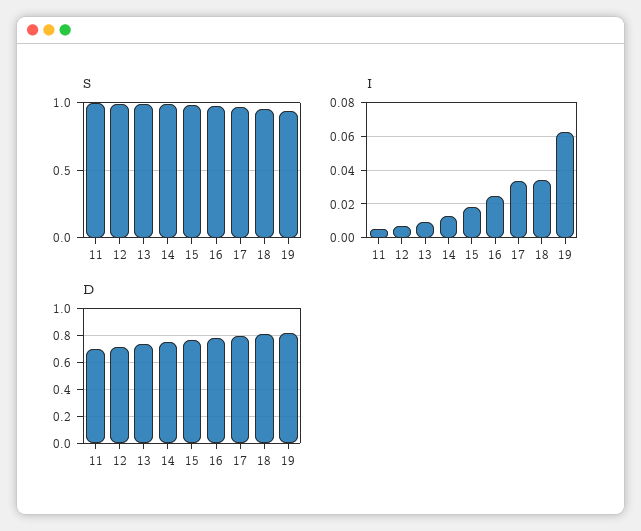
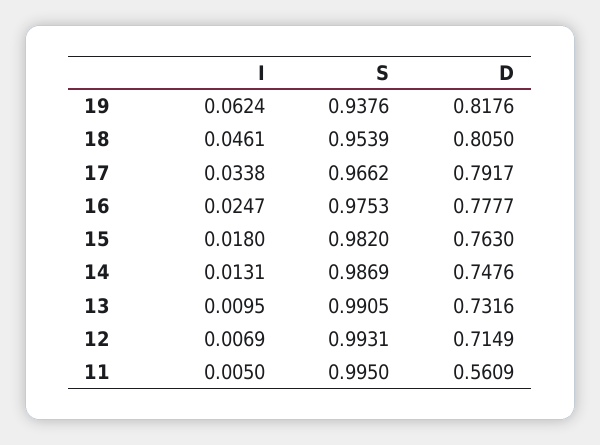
  {
    "S": {
      "11": 0.995,
      "12": 0.9931,
      "13": 0.9905,
      "14": 0.9869,
      "15": 0.982,
      "16": 0.9753,
      "17": 0.9662,
      "18": 0.9539,
      "19": 0.9376
    },
    "I": {
      "11": 0.005,
      "12": 0.0069,
      "13": 0.0095,
      "14": 0.0131,
      "15": 0.018,
      "16": 0.0247,
      "17": 0.0338,
-     "18": 0.035,
+     "18": 0.0461,
      "19": 0.0624
    },
    "D": {
-     "11": 0.7,
+     "11": 0.5609,
      "12": 0.7149,
      "13": 0.7316,
      "14": 0.7476,
      "15": 0.763,
      "16": 0.7777,
      "17": 0.7917,
      "18": 0.805,
      "19": 0.8176
    }
  }

